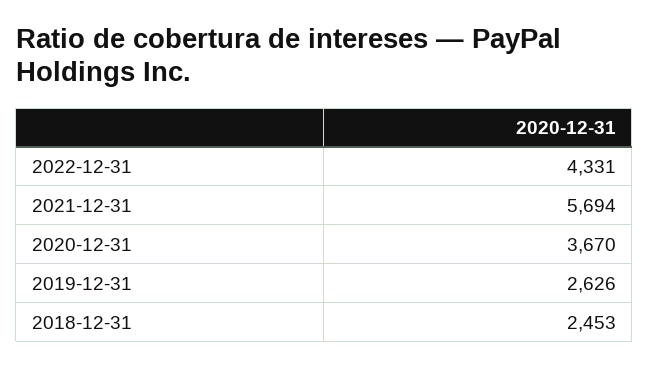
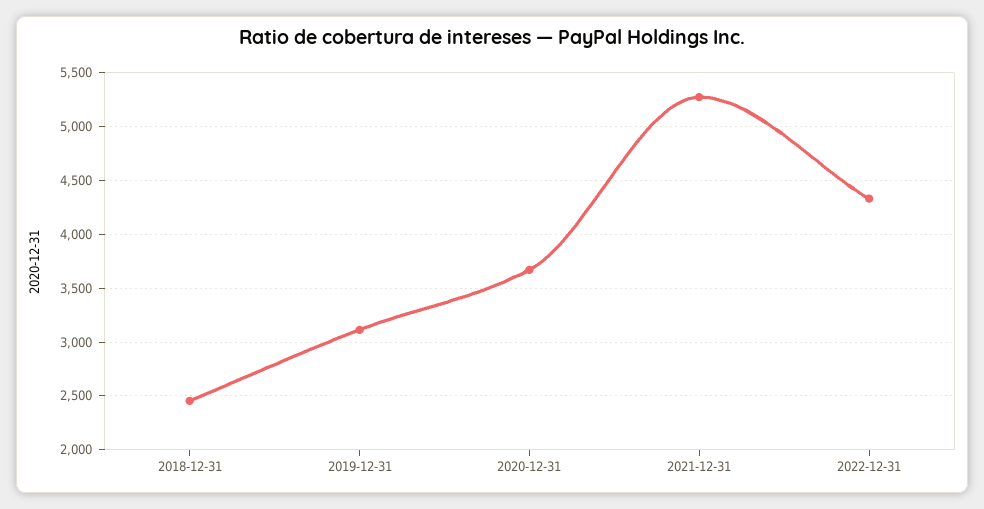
  {
    "2022-12-31": 4331,
-   "2021-12-31": 5694,
+   "2021-12-31": 5300,
    "2020-12-31": 3670,
-   "2019-12-31": 2626,
+   "2019-12-31": 3100,
    "2018-12-31": 2453
  }

